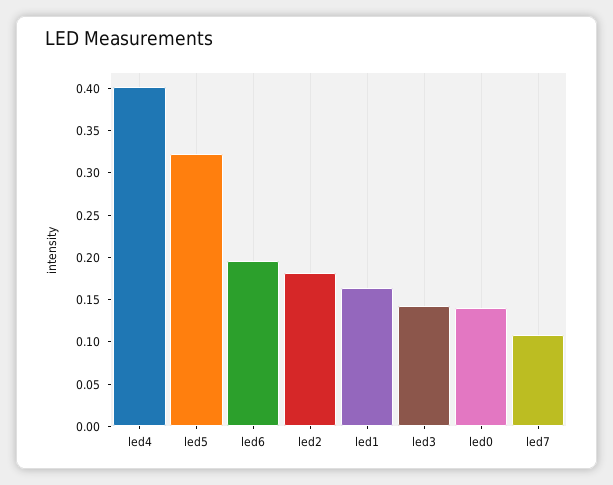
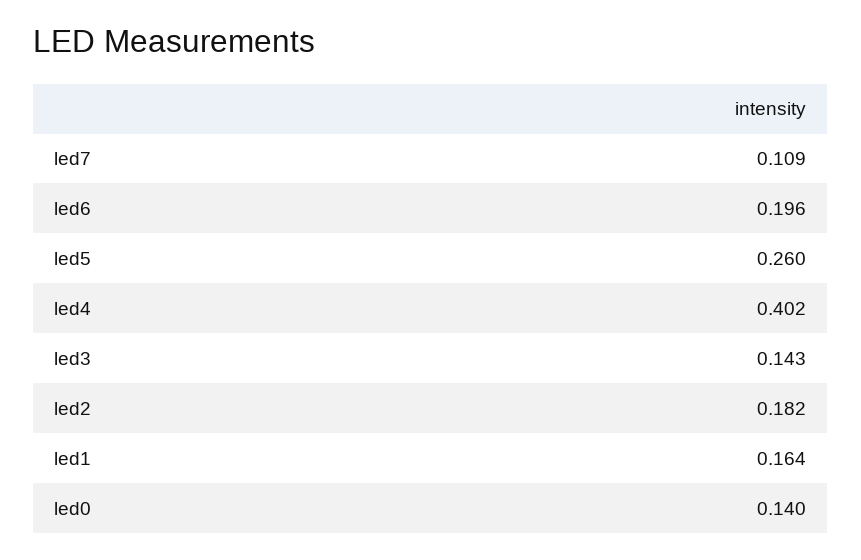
  {
    "led4": 0.402,
-   "led5": 0.32,
+   "led5": 0.26,
    "led6": 0.196,
    "led2": 0.182,
    "led1": 0.164,
    "led3": 0.143,
    "led0": 0.14,
    "led7": 0.109
  }

